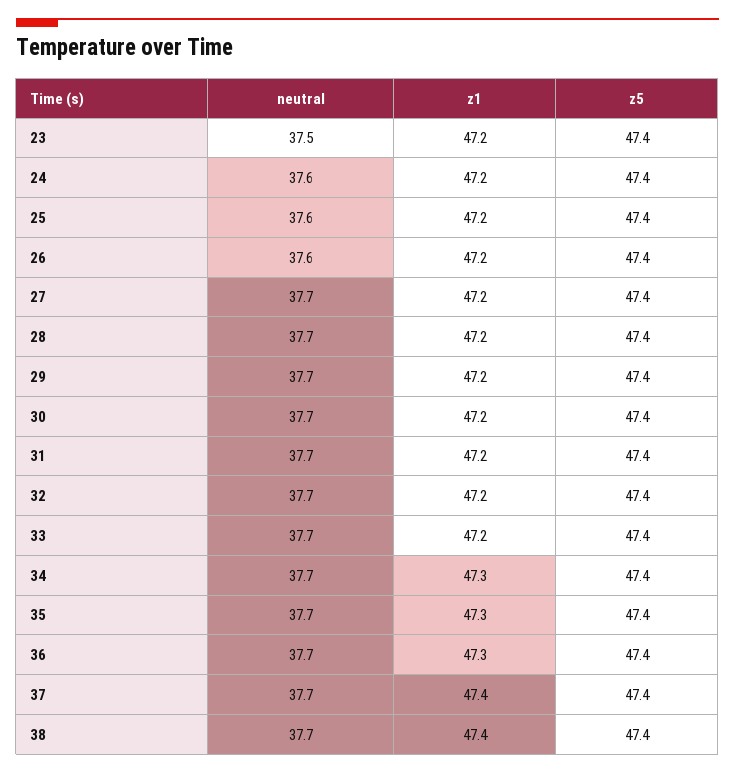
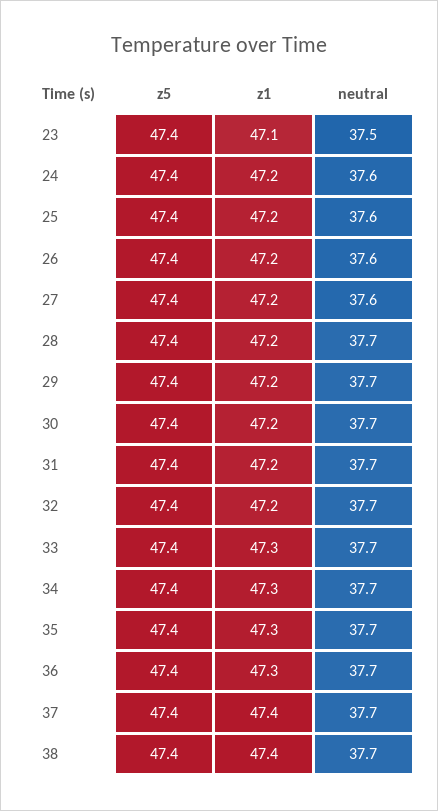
  {
    "neutral": {
      "23": 37.5,
      "24": 37.6,
      "25": 37.6,
      "26": 37.6,
-     "27": 37.7,
+     "27": 37.6,
      "28": 37.7,
      "29": 37.7,
      "30": 37.7,
      "31": 37.7,
      "32": 37.7,
      "33": 37.7,
      "34": 37.7,
      "35": 37.7,
      "36": 37.7,
      "37": 37.7,
      "38": 37.7
    },
    "z1": {
-     "23": 47.2,
+     "23": 47.1,
      "24": 47.2,
      "25": 47.2,
      "26": 47.2,
      "27": 47.2,
      "28": 47.2,
      "29": 47.2,
      "30": 47.2,
      "31": 47.2,
      "32": 47.2,
-     "33": 47.2,
+     "33": 47.3,
      "34": 47.3,
      "35": 47.3,
      "36": 47.3,
      "37": 47.4,
      "38": 47.4
    },
    "z5": {
      "23": 47.4,
      "24": 47.4,
      "25": 47.4,
      "26": 47.4,
      "27": 47.4,
      "28": 47.4,
      "29": 47.4,
      "30": 47.4,
      "31": 47.4,
      "32": 47.4,
      "33": 47.4,
      "34": 47.4,
      "35": 47.4,
      "36": 47.4,
      "37": 47.4,
      "38": 47.4
    }
  }

